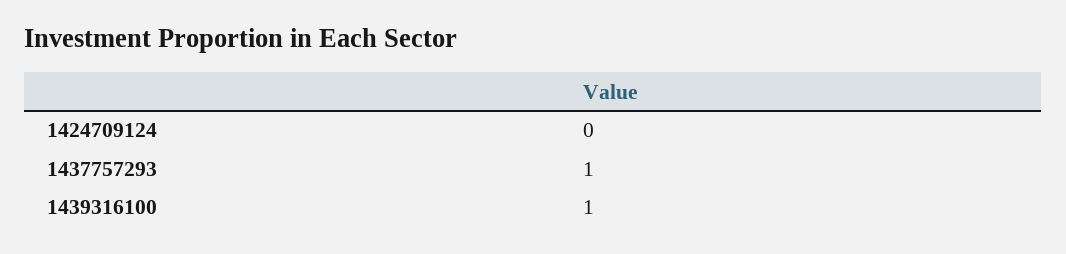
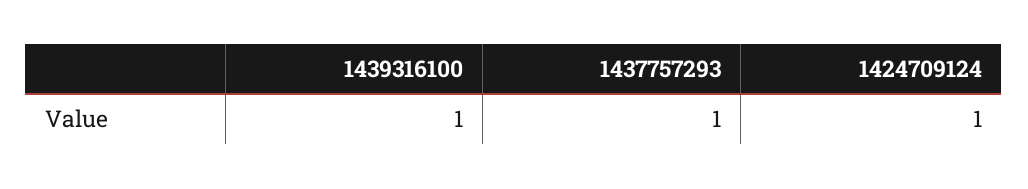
  {
-   "1424709124": 0,
+   "1424709124": 1,
    "1437757293": 1,
    "1439316100": 1
  }

